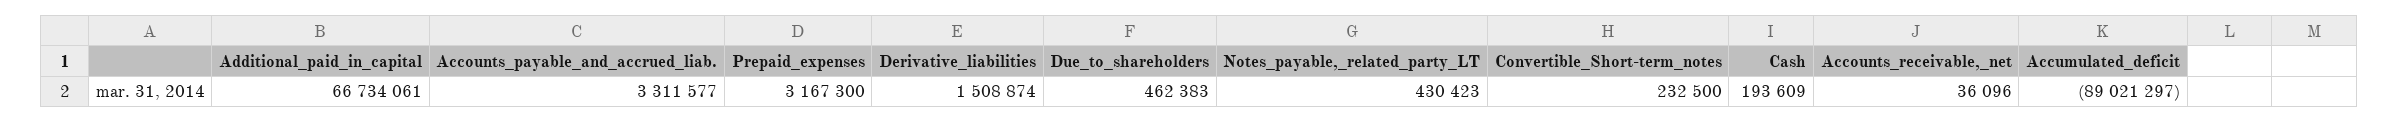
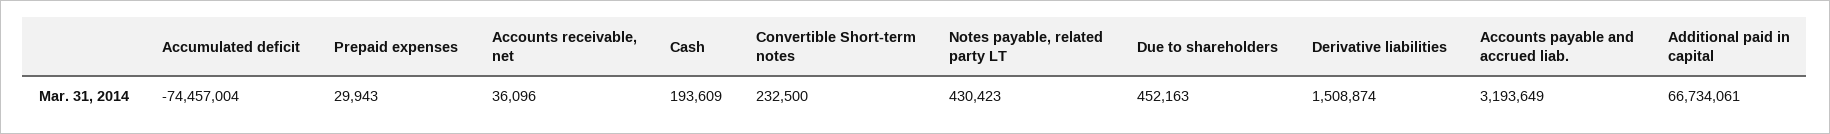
  {
    "Additional_paid_in_capital": 66734061,
-   "Accounts_payable_and_accrued_liab.": 3311577,
+   "Accounts_payable_and_accrued_liab.": 3193649,
-   "Prepaid_expenses": 3167300,
+   "Prepaid_expenses": 29943,
    "Derivative_liabilities": 1508874,
-   "Due_to_shareholders": 462383,
+   "Due_to_shareholders": 452163,
    "Notes_payable,_related_party_LT": 430423,
    "Convertible_Short-term_notes": 232500,
    "Cash": 193609,
    "Accounts_receivable,_net": 36096,
-   "Accumulated_deficit": -89021297
+   "Accumulated_deficit": -74457004
  }

